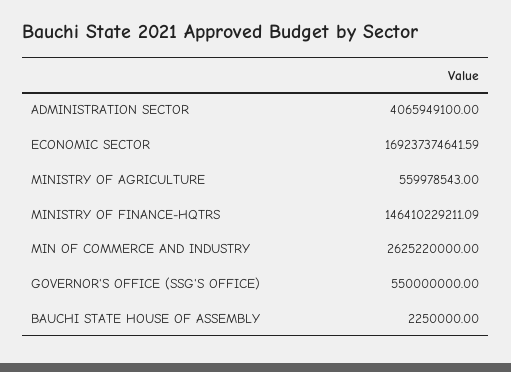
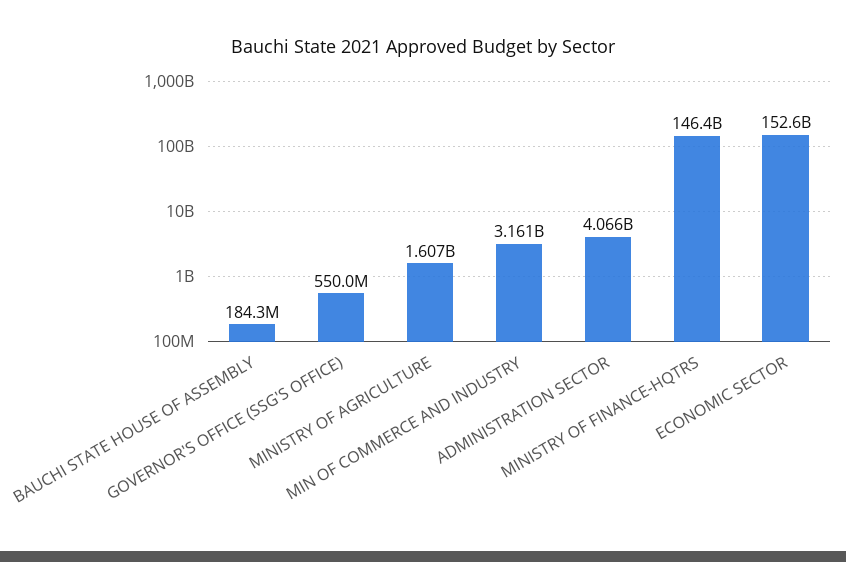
  {
    "ADMINISTRATION SECTOR": 4065949100,
-   "ECONOMIC SECTOR": 169237374641.59,
+   "ECONOMIC SECTOR": 152600000000,
-   "MINISTRY OF AGRICULTURE": 559978543,
+   "MINISTRY OF AGRICULTURE": 1607000000,
    "MINISTRY OF FINANCE-HQTRS": 146410229211.09,
-   "MIN OF COMMERCE AND INDUSTRY": 2625220000,
+   "MIN OF COMMERCE AND INDUSTRY": 3161000000,
    "GOVERNOR'S OFFICE (SSG'S OFFICE)": 550000000,
-   "BAUCHI STATE HOUSE OF ASSEMBLY": 2250000
+   "BAUCHI STATE HOUSE OF ASSEMBLY": 184300000
  }

